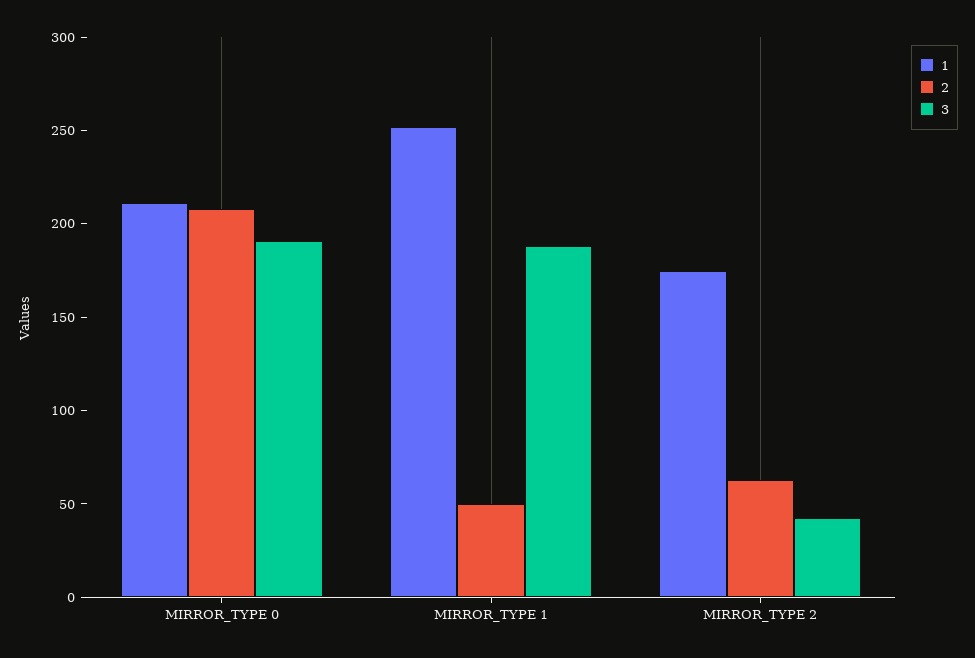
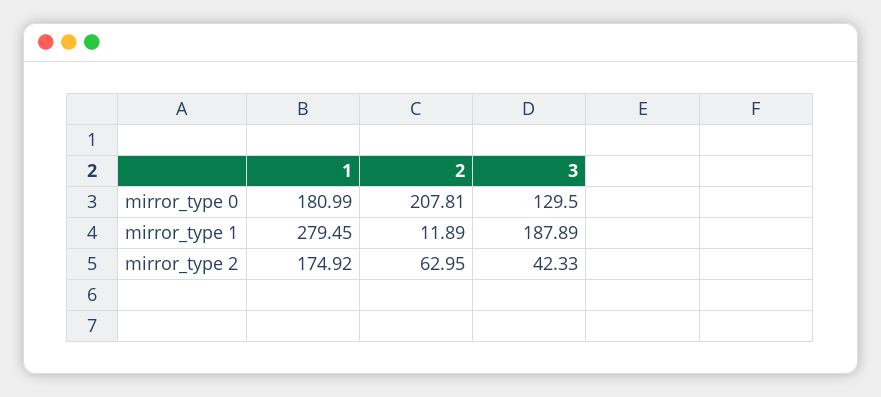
  {
    "1": {
-     "MIRROR_TYPE 0": 210,
+     "MIRROR_TYPE 0": 180.99,
-     "MIRROR_TYPE 1": 250,
+     "MIRROR_TYPE 1": 279.45,
      "MIRROR_TYPE 2": 174.92
    },
    "2": {
      "MIRROR_TYPE 0": 207.81,
-     "MIRROR_TYPE 1": 50,
+     "MIRROR_TYPE 1": 11.89,
      "MIRROR_TYPE 2": 62.95
    },
    "3": {
-     "MIRROR_TYPE 0": 190,
+     "MIRROR_TYPE 0": 129.5,
      "MIRROR_TYPE 1": 187.89,
      "MIRROR_TYPE 2": 42.33
    }
  }

